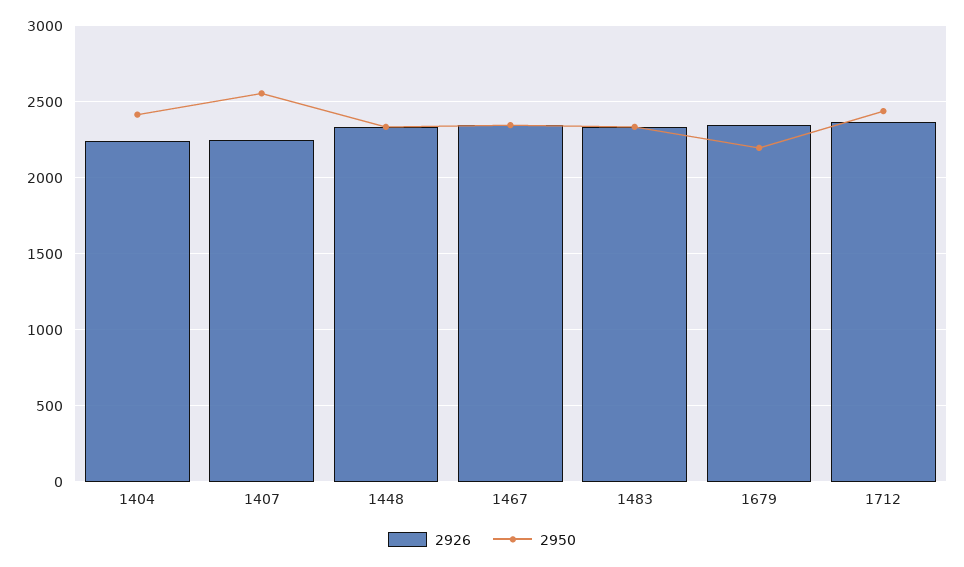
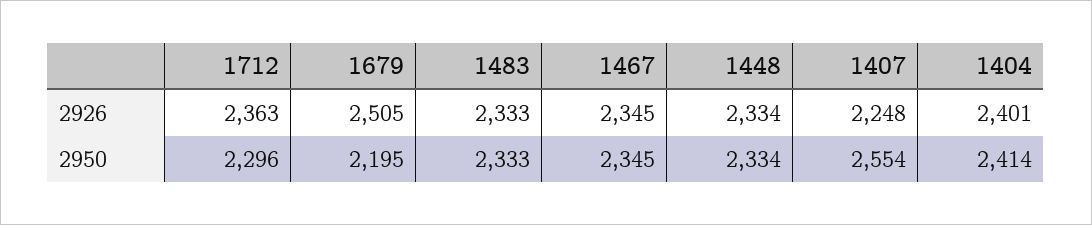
  {
    "2926": {
-     "1404": 2250,
+     "1404": 2401,
      "1407": 2248,
      "1448": 2334,
      "1467": 2345,
      "1483": 2333,
-     "1679": 2350,
+     "1679": 2505,
      "1712": 2363
    },
    "2950": {
      "1404": 2414,
      "1407": 2554,
      "1448": 2334,
      "1467": 2345,
      "1483": 2333,
      "1679": 2195,
-     "1712": 2450
+     "1712": 2296
    }
  }

